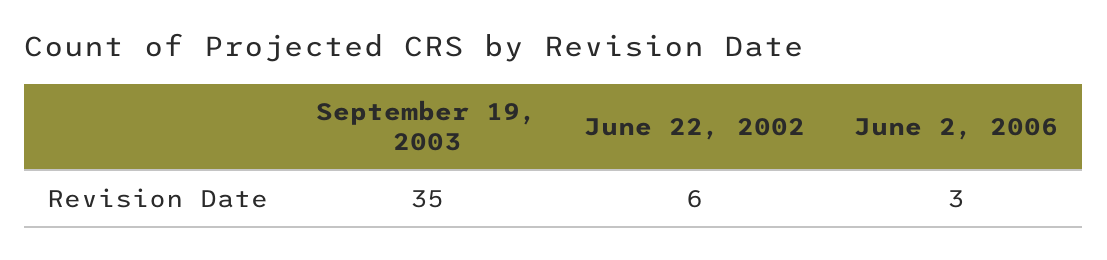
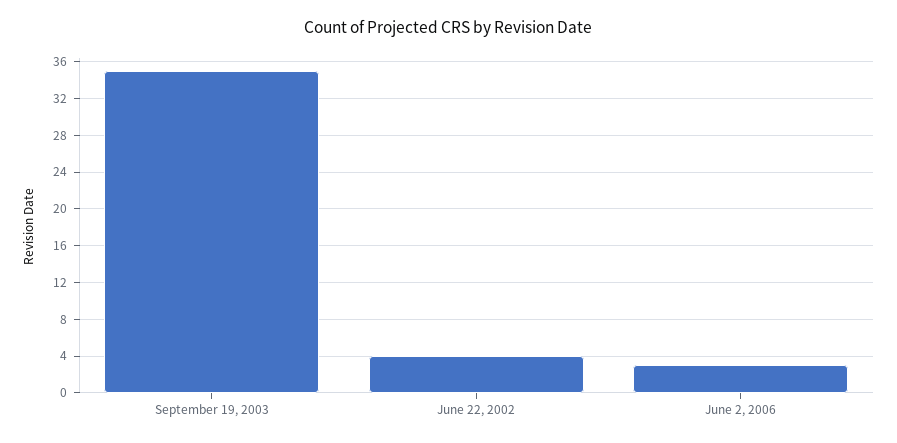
  {
    "September 19, 2003": 35,
-   "June 22, 2002": 6,
+   "June 22, 2002": 4,
    "June 2, 2006": 3
  }

